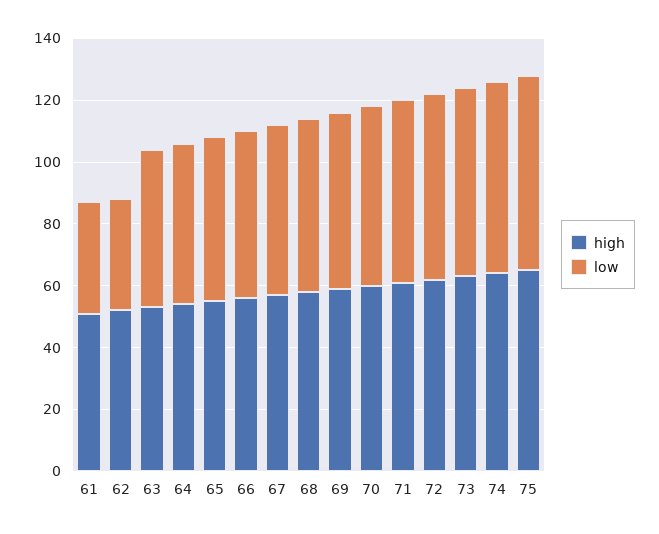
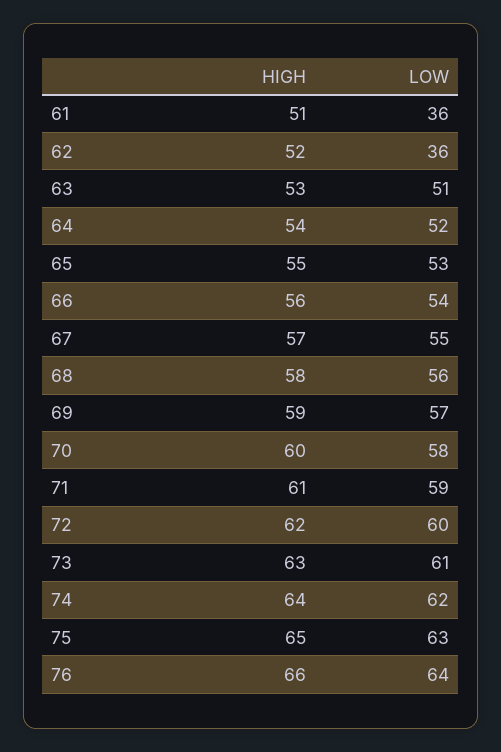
  {
    "high": {
      "61": 51,
      "62": 52,
      "63": 53,
      "64": 54,
      "65": 55,
      "66": 56,
      "67": 57,
      "68": 58,
      "69": 59,
      "70": 60,
      "71": 61,
      "72": 62,
      "73": 63,
      "74": 64,
-     "75": 65
+     "75": 65,
+     "76": 66
    },
    "low": {
      "61": 36,
      "62": 36,
      "63": 51,
      "64": 52,
      "65": 53,
      "66": 54,
      "67": 55,
      "68": 56,
      "69": 57,
      "70": 58,
      "71": 59,
      "72": 60,
      "73": 61,
      "74": 62,
-     "75": 63
+     "75": 63,
+     "76": 64
    }
  }

